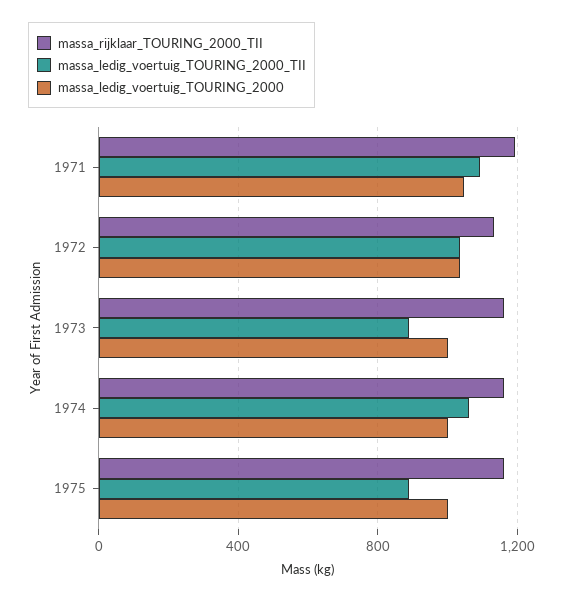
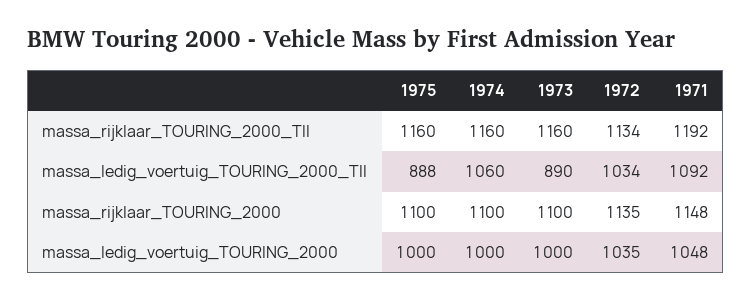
  {
    "massa_rijklaar_TOURING_2000_TII": {
      "1971": 1192,
      "1972": 1134,
      "1973": 1160,
      "1974": 1160,
      "1975": 1160
    },
    "massa_ledig_voertuig_TOURING_2000_TII": {
      "1971": 1092,
      "1972": 1034,
      "1973": 890,
      "1974": 1060,
      "1975": 888
    },
    "massa_ledig_voertuig_TOURING_2000": {
      "1971": 1048,
      "1972": 1035,
      "1973": 1000,
      "1974": 1000,
      "1975": 1000
-   }
+   },
+   "massa_rijklaar_TOURING_2000": {
+     "1975": 1100,
+     "1974": 1100,
+     "1973": 1100,
+     "1972": 1135,
+     "1971": 1148
+   }
  }

